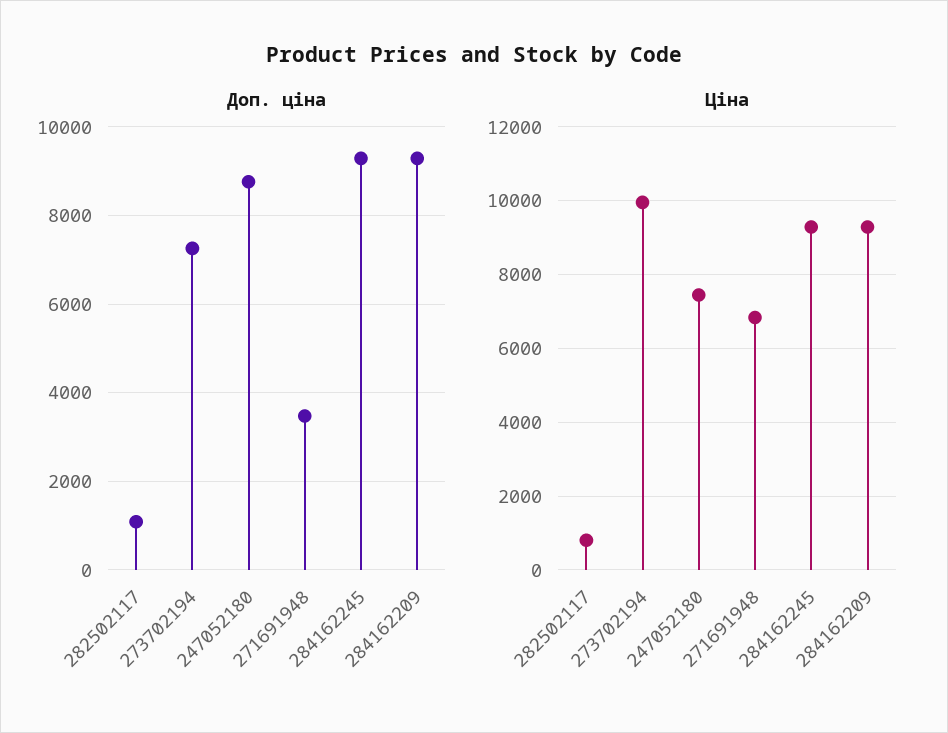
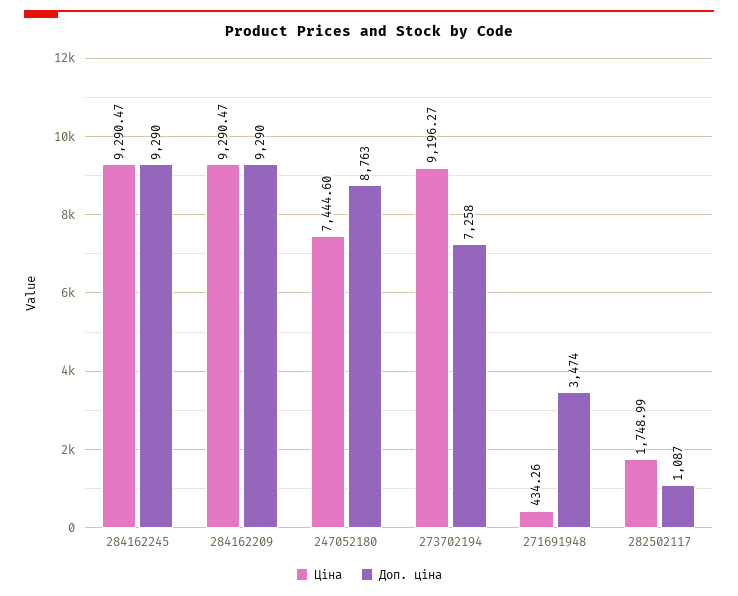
  {
    "Доп. ціна": {
      "282502117": 1087,
      "273702194": 7258,
      "247052180": 8763,
      "271691948": 3474,
      "284162245": 9290,
      "284162209": 9290
    },
    "Ціна": {
-     "282502117": 800,
+     "282502117": 1748.99,
-     "273702194": 10000,
+     "273702194": 9196.27,
      "247052180": 7444.6,
-     "271691948": 6800,
+     "271691948": 434.26,
      "284162245": 9290.47,
      "284162209": 9290.47
    }
  }

